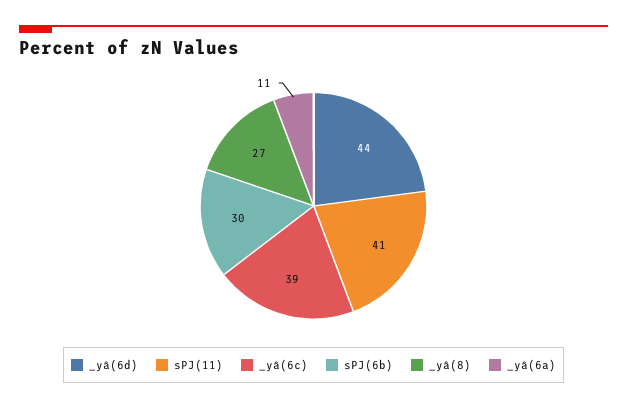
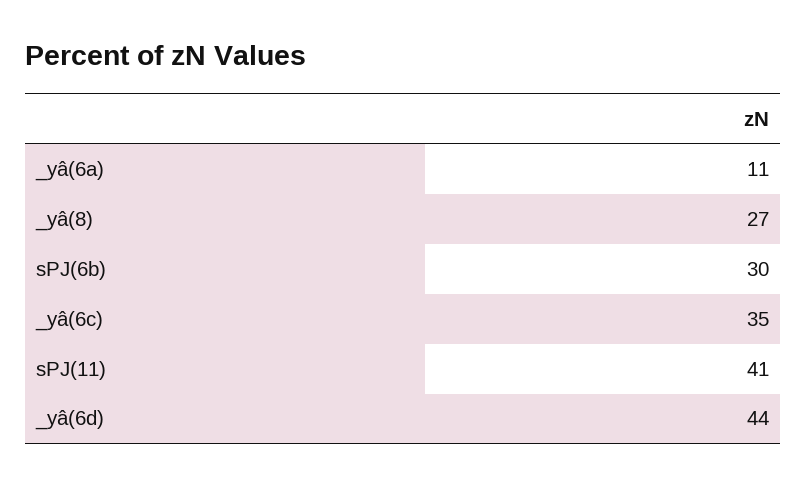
  {
    "_yâ(6d)": 44,
    "sPJ(11)": 41,
-   "_yâ(6c)": 39,
+   "_yâ(6c)": 35,
    "sPJ(6b)": 30,
    "_yâ(8)": 27,
    "_yâ(6a)": 11
  }

